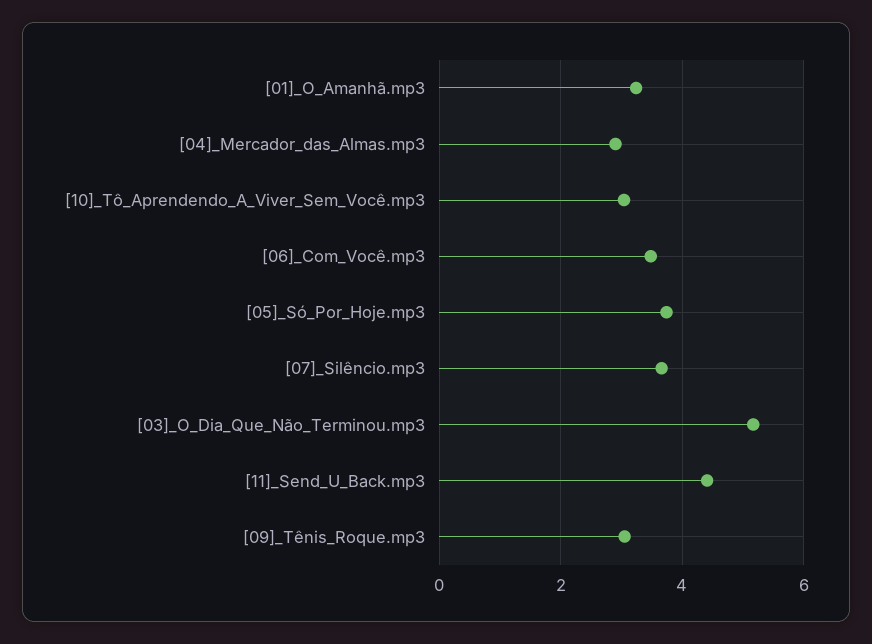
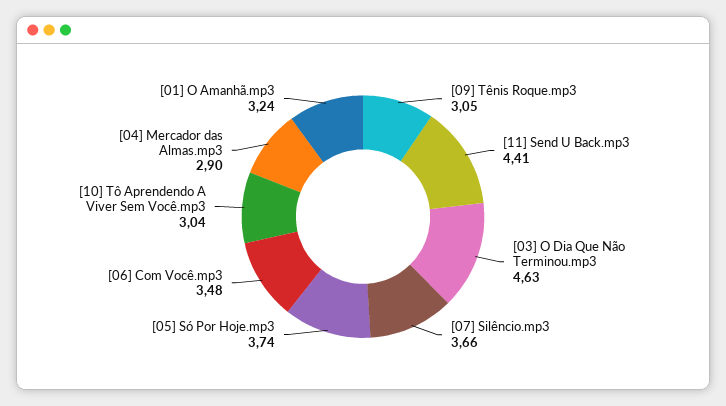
  {
    "[01]_O_Amanhã.mp3": 3.24,
    "[04]_Mercador_das_Almas.mp3": 2.9,
    "[10]_Tô_Aprendendo_A_Viver_Sem_Você.mp3": 3.04,
    "[06]_Com_Você.mp3": 3.48,
    "[05]_Só_Por_Hoje.mp3": 3.74,
    "[07]_Silêncio.mp3": 3.66,
-   "[03]_O_Dia_Que_Não_Terminou.mp3": 5.2,
+   "[03]_O_Dia_Que_Não_Terminou.mp3": 4.63,
    "[11]_Send_U_Back.mp3": 4.41,
    "[09]_Tênis_Roque.mp3": 3.05
  }

